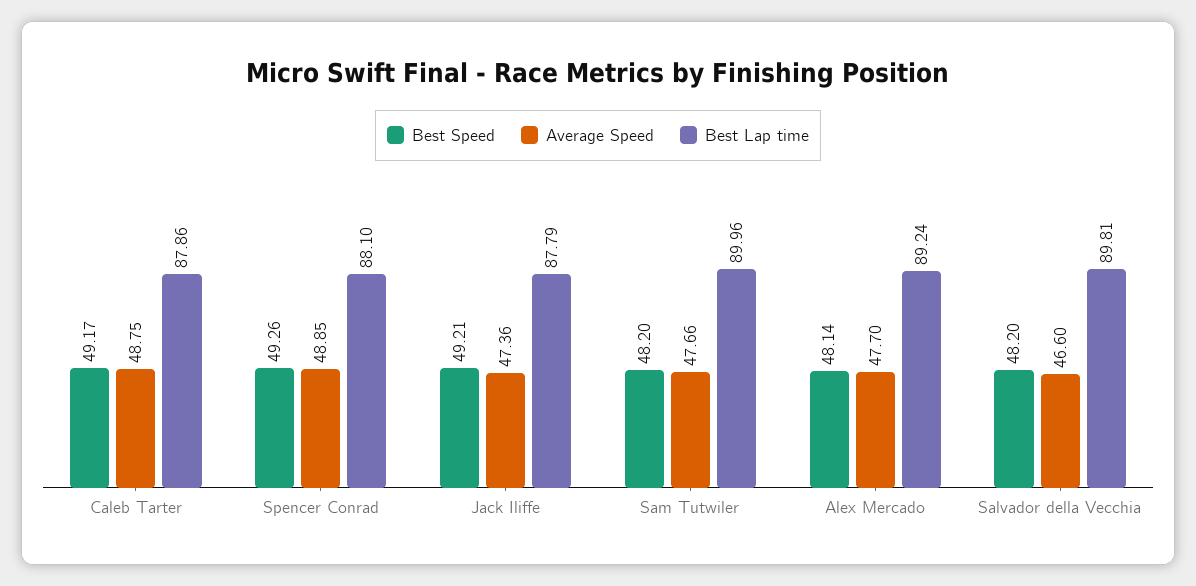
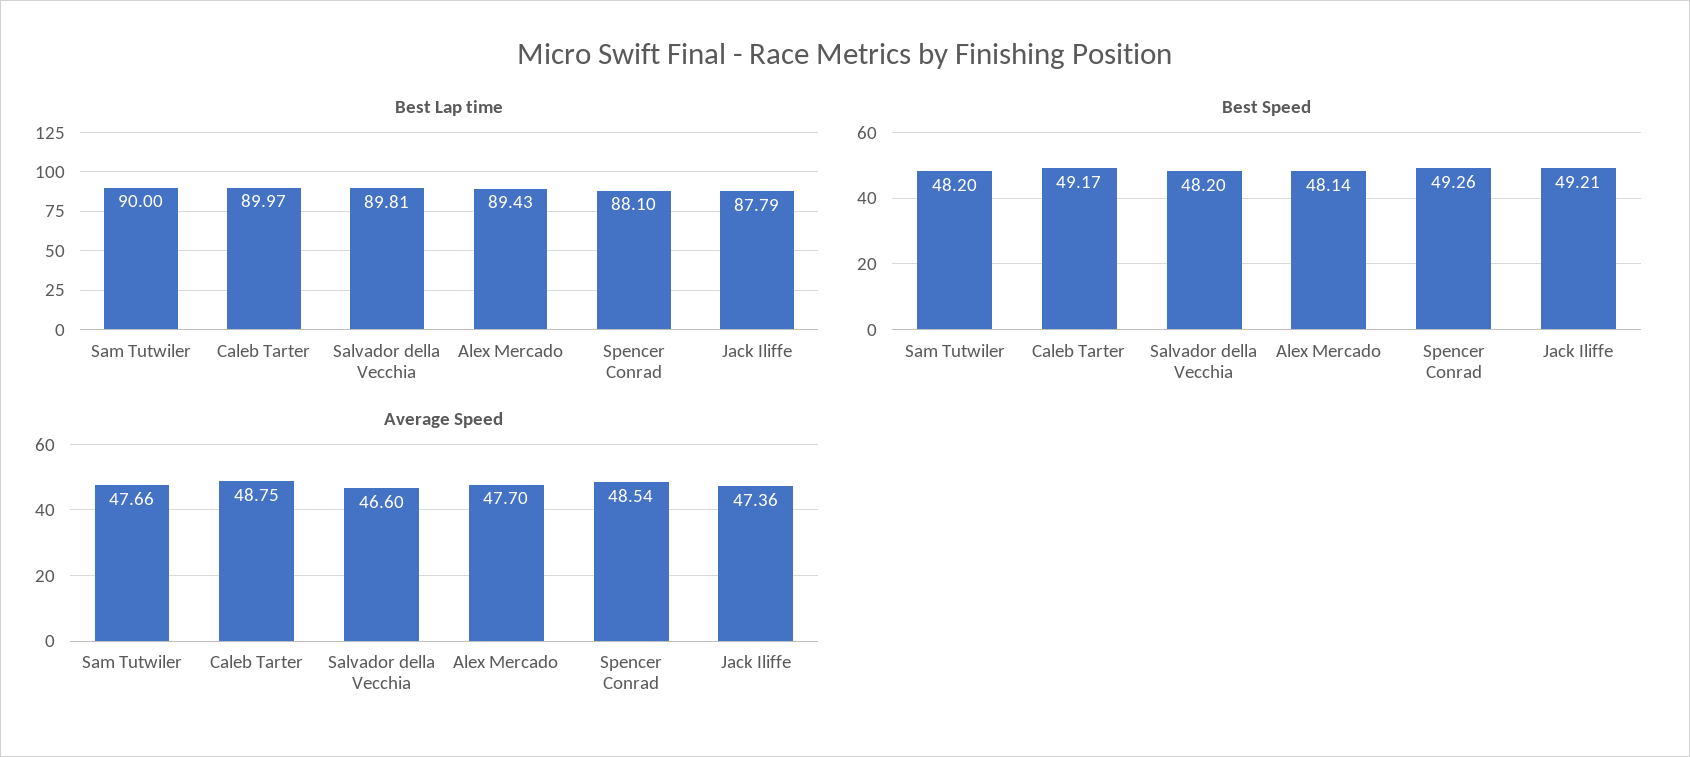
  {
    "Best Speed": {
      "Caleb Tarter": 49.17,
      "Spencer Conrad": 49.26,
      "Jack Iliffe": 49.21,
      "Sam Tutwiler": 48.2,
      "Alex Mercado": 48.14,
      "Salvador della Vecchia": 48.2
    },
    "Average Speed": {
      "Caleb Tarter": 48.75,
-     "Spencer Conrad": 48.85,
+     "Spencer Conrad": 48.54,
      "Jack Iliffe": 47.36,
      "Sam Tutwiler": 47.66,
      "Alex Mercado": 47.7,
      "Salvador della Vecchia": 46.6
    },
    "Best Lap time": {
-     "Caleb Tarter": 87.86,
+     "Caleb Tarter": 89.97,
      "Spencer Conrad": 88.1,
      "Jack Iliffe": 87.79,
-     "Sam Tutwiler": 89.96,
+     "Sam Tutwiler": 90,
-     "Alex Mercado": 89.24,
+     "Alex Mercado": 89.43,
      "Salvador della Vecchia": 89.81
    }
  }

